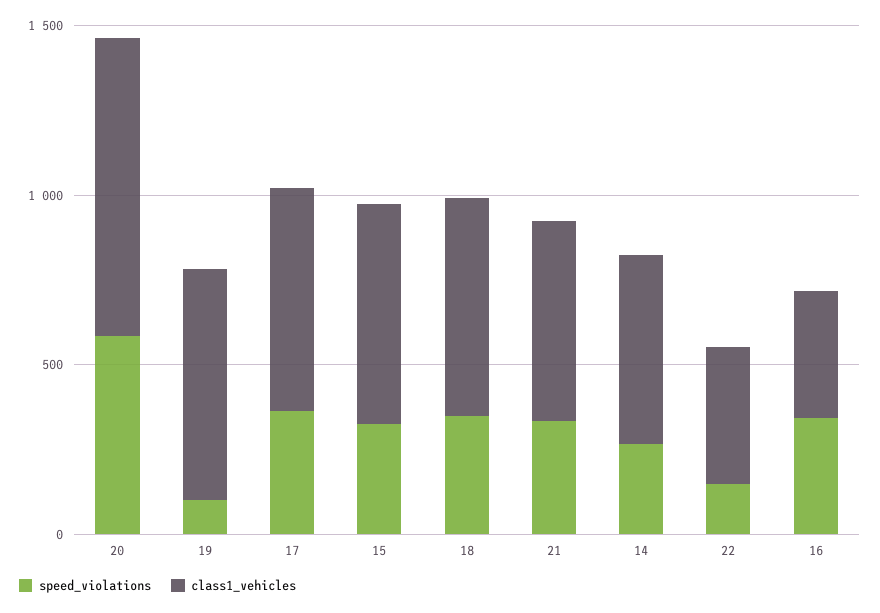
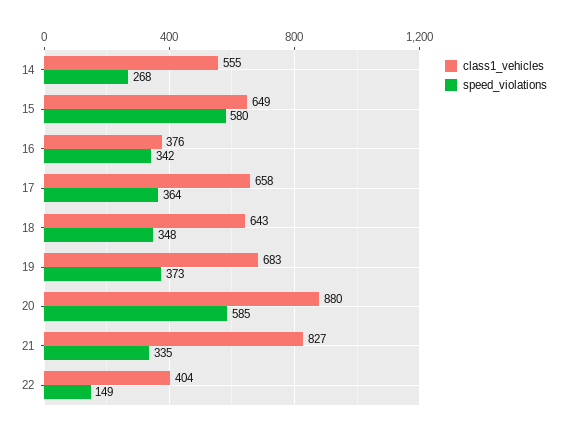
  {
    "speed_violations": {
      "20": 585,
-     "19": 100,
+     "19": 373,
      "17": 364,
-     "15": 300,
+     "15": 580,
      "18": 348,
      "21": 335,
      "14": 268,
      "22": 149,
      "16": 342
    },
    "class1_vehicles": {
      "20": 880,
      "19": 683,
      "17": 658,
      "15": 649,
      "18": 643,
-     "21": 600,
+     "21": 827,
      "14": 555,
      "22": 404,
      "16": 376
    }
  }

